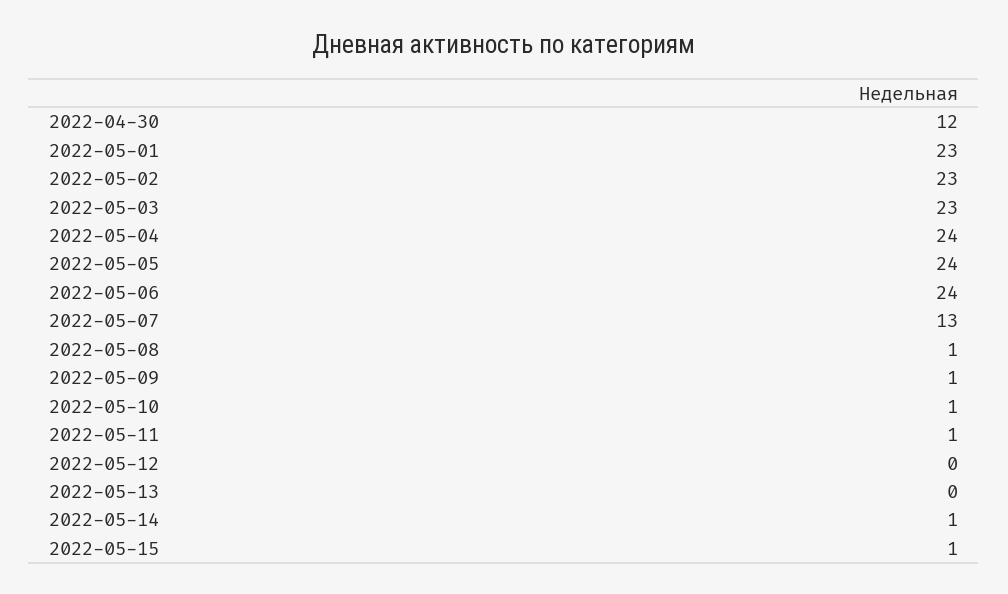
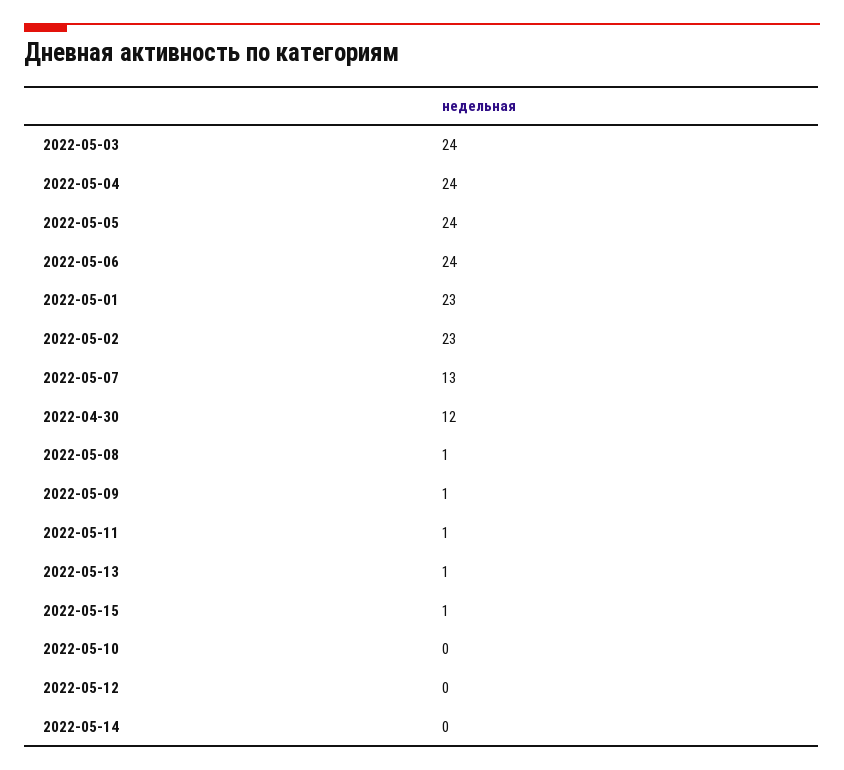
  {
    "2022-04-30": 12,
    "2022-05-01": 23,
    "2022-05-02": 23,
-   "2022-05-03": 23,
+   "2022-05-03": 24,
    "2022-05-04": 24,
    "2022-05-05": 24,
    "2022-05-06": 24,
    "2022-05-07": 13,
    "2022-05-08": 1,
    "2022-05-09": 1,
-   "2022-05-10": 1,
+   "2022-05-10": 0,
    "2022-05-11": 1,
    "2022-05-12": 0,
-   "2022-05-13": 0,
+   "2022-05-13": 1,
-   "2022-05-14": 1,
+   "2022-05-14": 0,
    "2022-05-15": 1
  }

